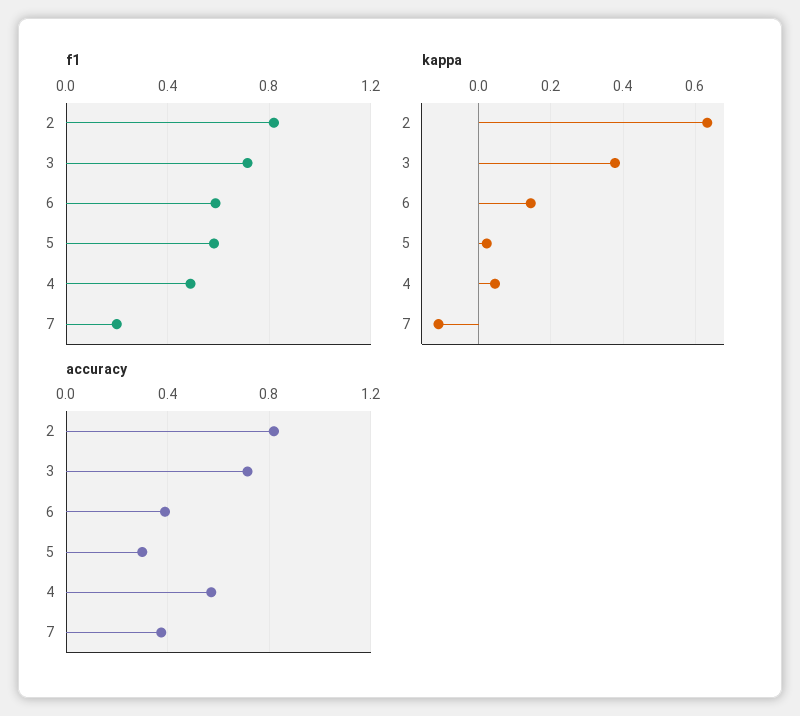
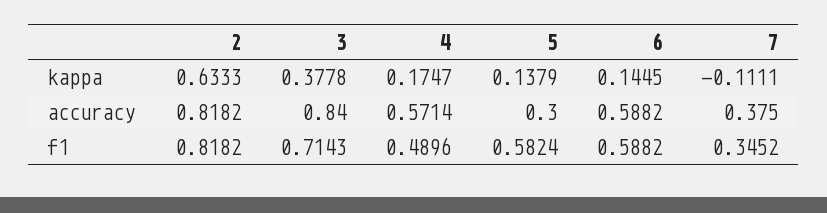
  {
    "f1": {
      "2": 0.8182,
      "3": 0.7143,
      "6": 0.5882,
      "5": 0.5824,
      "4": 0.4896,
-     "7": 0.2
+     "7": 0.3452
    },
    "kappa": {
      "2": 0.6333,
      "3": 0.3778,
      "6": 0.1445,
-     "5": 0.02,
+     "5": 0.1379,
-     "4": 0.04,
+     "4": 0.1747,
      "7": -0.1111
    },
    "accuracy": {
      "2": 0.8182,
-     "3": 0.7,
+     "3": 0.84,
-     "6": 0.4,
+     "6": 0.5882,
      "5": 0.3,
      "4": 0.5714,
      "7": 0.375
    }
  }

